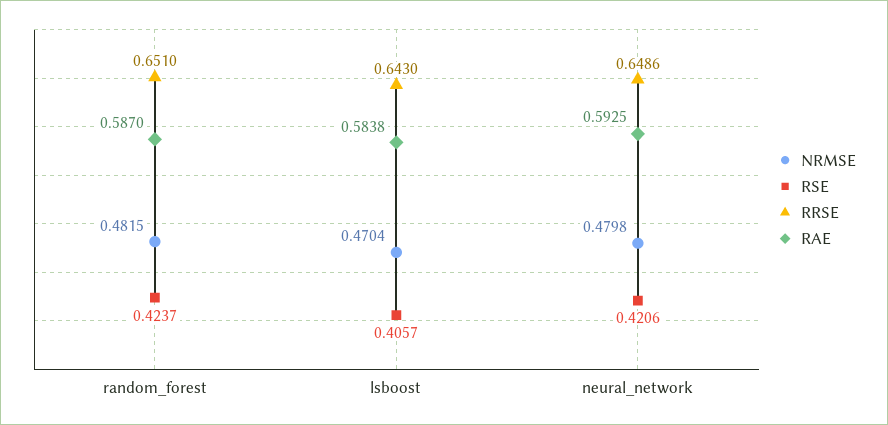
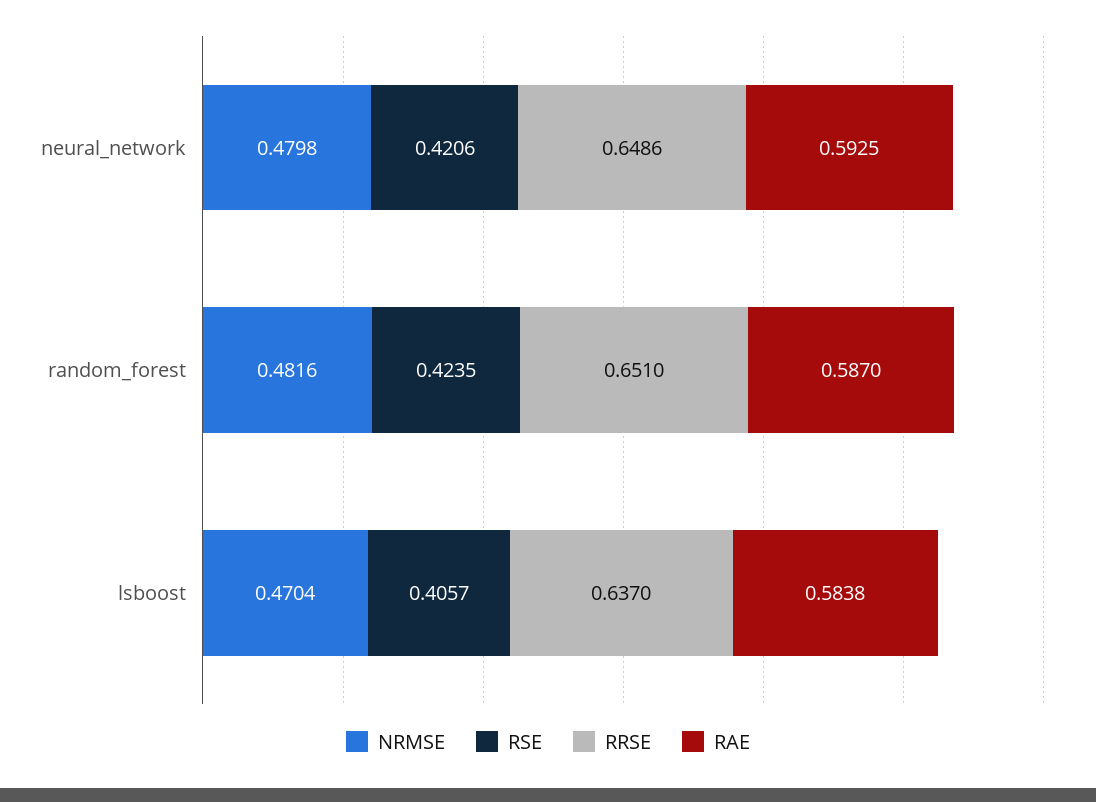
  {
    "NRMSE": {
-     "random_forest": 0.4815,
+     "random_forest": 0.4816,
      "lsboost": 0.4704,
      "neural_network": 0.4798
    },
    "RSE": {
-     "random_forest": 0.4237,
+     "random_forest": 0.4235,
      "lsboost": 0.4057,
      "neural_network": 0.4206
    },
    "RRSE": {
      "random_forest": 0.651,
-     "lsboost": 0.643,
+     "lsboost": 0.637,
      "neural_network": 0.6486
    },
    "RAE": {
      "random_forest": 0.587,
      "lsboost": 0.5838,
      "neural_network": 0.5925
    }
  }

